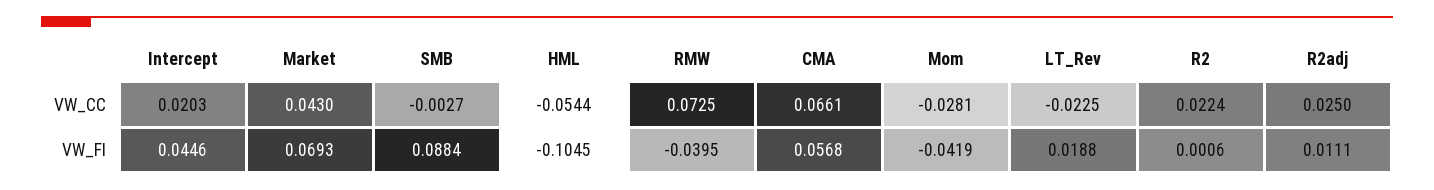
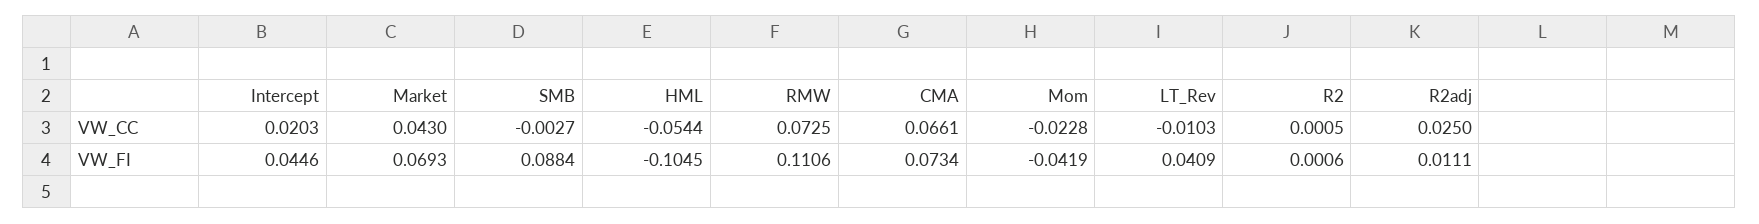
  {
    "Intercept": {
      "VW_CC": 0.0203,
      "VW_FI": 0.0446
    },
    "Market": {
      "VW_CC": 0.043,
      "VW_FI": 0.0693
    },
    "SMB": {
      "VW_CC": -0.0027,
      "VW_FI": 0.0884
    },
    "HML": {
      "VW_CC": -0.0544,
      "VW_FI": -0.1045
    },
    "RMW": {
      "VW_CC": 0.0725,
-     "VW_FI": -0.0395
+     "VW_FI": 0.1106
    },
    "CMA": {
      "VW_CC": 0.0661,
-     "VW_FI": 0.0568
+     "VW_FI": 0.0734
    },
    "Mom": {
-     "VW_CC": -0.0281,
+     "VW_CC": -0.0228,
      "VW_FI": -0.0419
    },
    "LT_Rev": {
-     "VW_CC": -0.0225,
+     "VW_CC": -0.0103,
-     "VW_FI": 0.0188
+     "VW_FI": 0.0409
    },
    "R2": {
-     "VW_CC": 0.0224,
+     "VW_CC": 0.0005,
      "VW_FI": 0.0006
    },
    "R2adj": {
      "VW_CC": 0.025,
      "VW_FI": 0.0111
    }
  }

